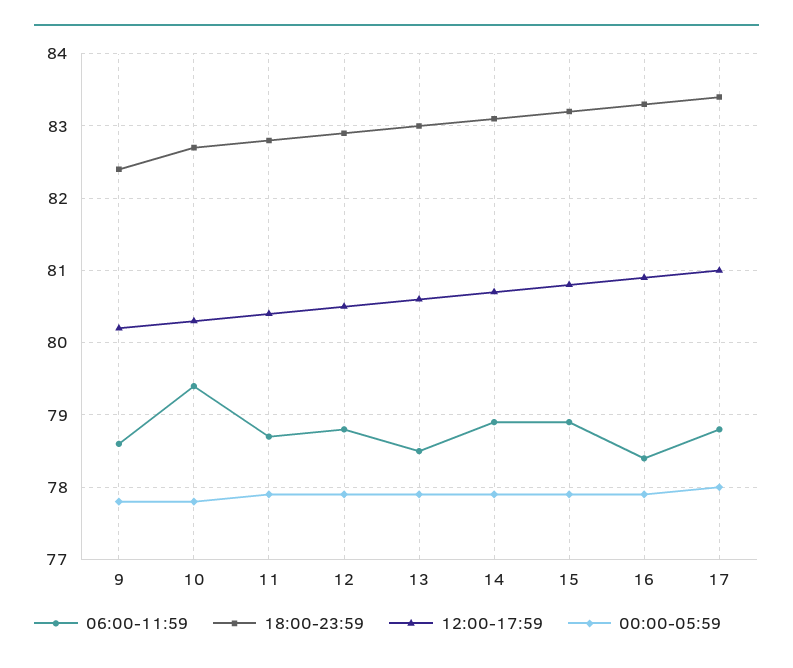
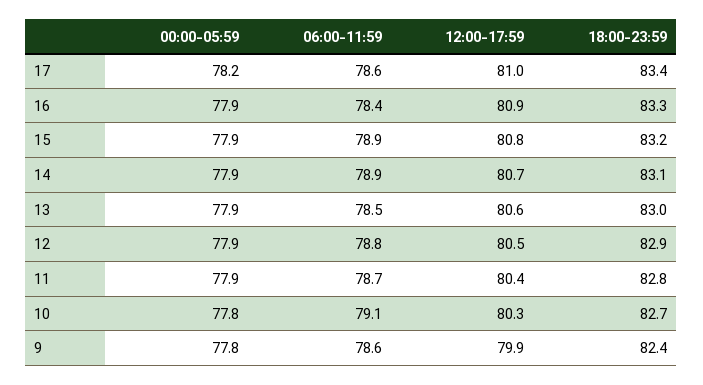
  {
    "06:00-11:59": {
      "9": 78.6,
-     "10": 79.4,
+     "10": 79.1,
      "11": 78.7,
      "12": 78.8,
      "13": 78.5,
      "14": 78.9,
      "15": 78.9,
      "16": 78.4,
-     "17": 78.8
+     "17": 78.6
    },
    "18:00-23:59": {
      "9": 82.4,
      "10": 82.7,
      "11": 82.8,
      "12": 82.9,
      "13": 83,
      "14": 83.1,
      "15": 83.2,
      "16": 83.3,
      "17": 83.4
    },
    "12:00-17:59": {
-     "9": 80.2,
+     "9": 79.9,
      "10": 80.3,
      "11": 80.4,
      "12": 80.5,
      "13": 80.6,
      "14": 80.7,
      "15": 80.8,
      "16": 80.9,
      "17": 81
    },
    "00:00-05:59": {
      "9": 77.8,
      "10": 77.8,
      "11": 77.9,
      "12": 77.9,
      "13": 77.9,
      "14": 77.9,
      "15": 77.9,
      "16": 77.9,
-     "17": 78
+     "17": 78.2
    }
  }

